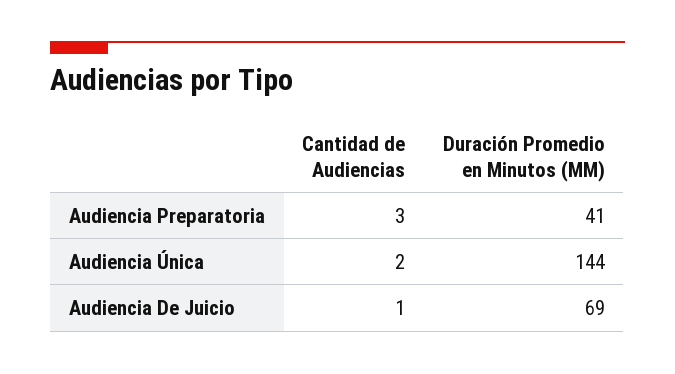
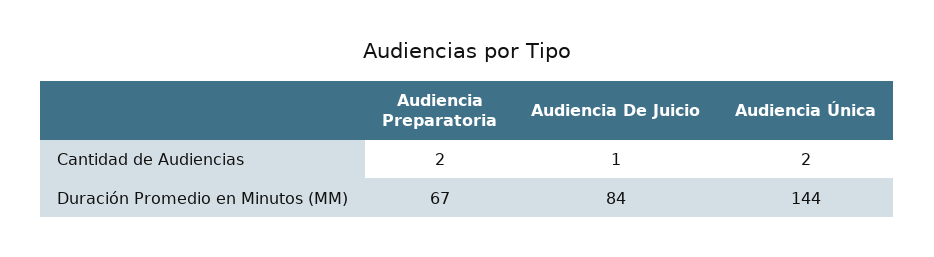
  {
    "Cantidad de Audiencias": {
-     "Audiencia Preparatoria": 3,
+     "Audiencia Preparatoria": 2,
      "Audiencia Única": 2,
      "Audiencia De Juicio": 1
    },
    "Duración Promedio en Minutos (MM)": {
-     "Audiencia Preparatoria": 41,
+     "Audiencia Preparatoria": 67,
      "Audiencia Única": 144,
-     "Audiencia De Juicio": 69
+     "Audiencia De Juicio": 84
    }
  }

